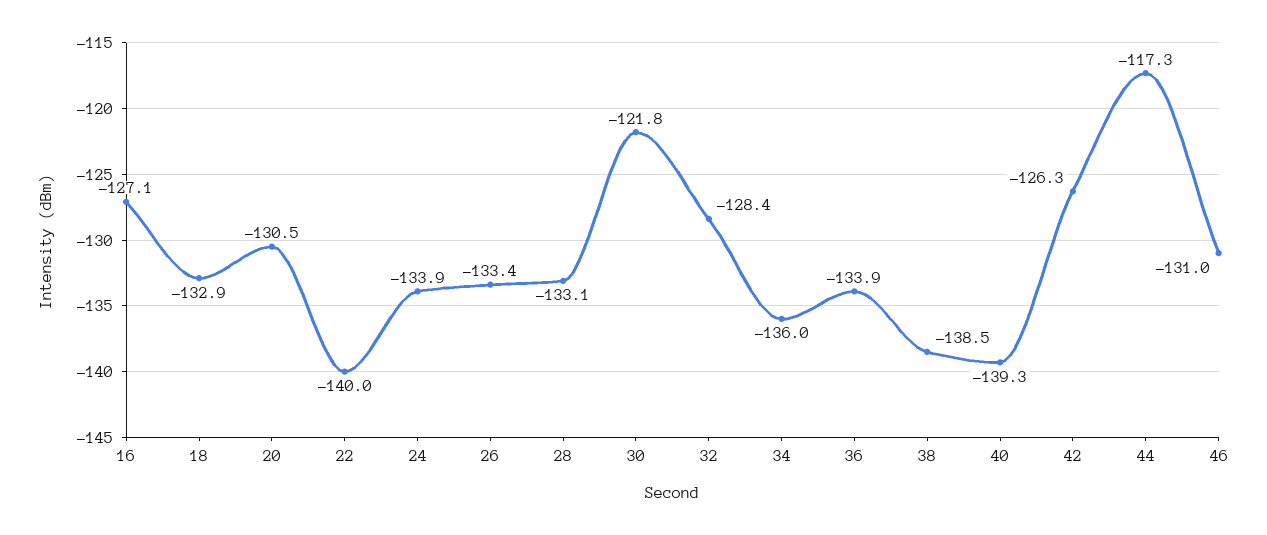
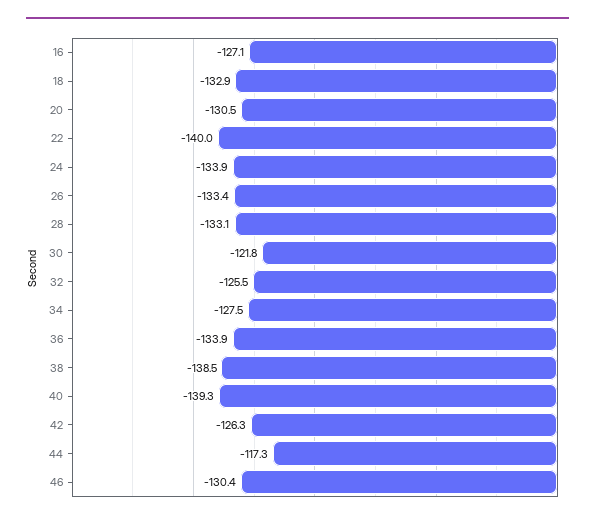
  {
    "16": -127.1,
    "18": -132.9,
    "20": -130.5,
    "22": -140,
    "24": -133.9,
    "26": -133.4,
    "28": -133.1,
    "30": -121.8,
-   "32": -128.4,
+   "32": -125.5,
-   "34": -136,
+   "34": -127.5,
    "36": -133.9,
    "38": -138.5,
    "40": -139.3,
    "42": -126.3,
    "44": -117.3,
-   "46": -131
+   "46": -130.4
  }

